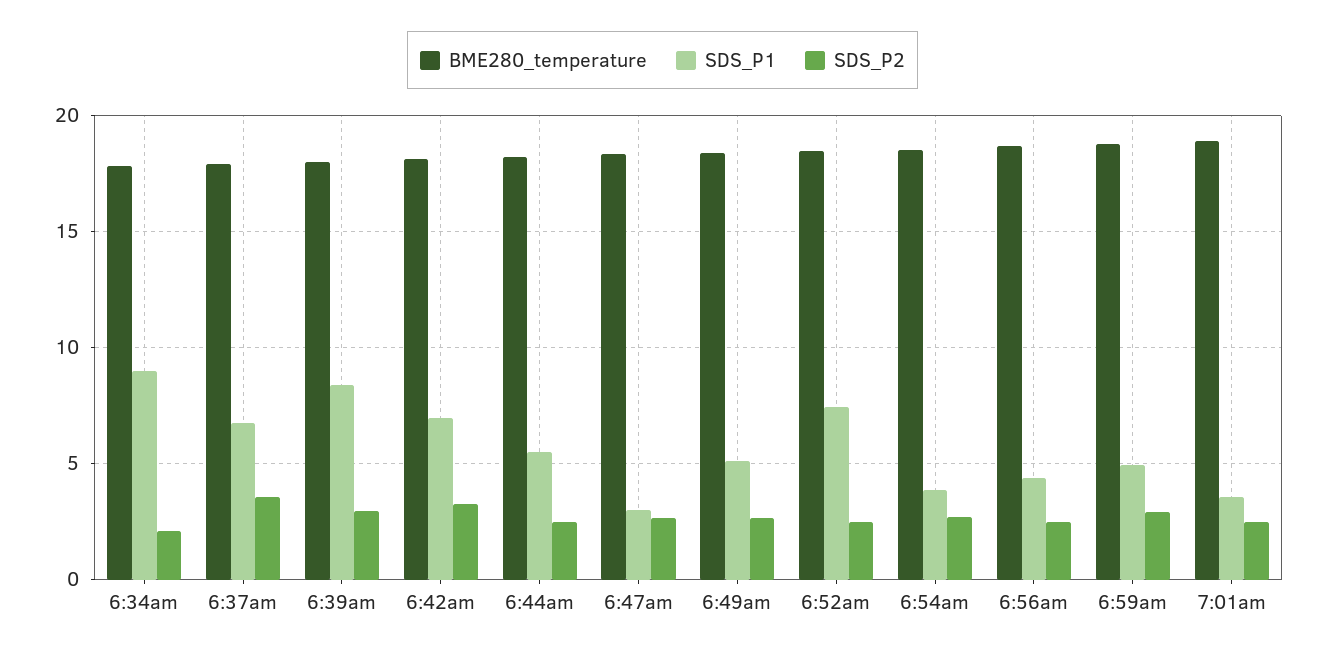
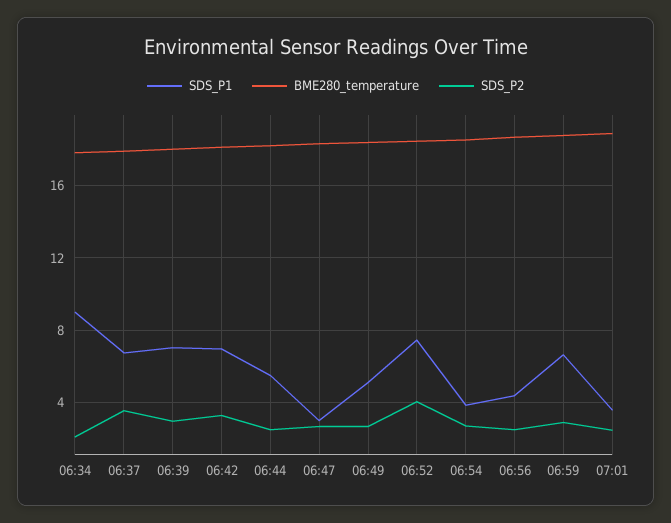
  {
    "BME280_temperature": {
      "6:34am": 18,
      "6:37am": 18,
      "6:39am": 18,
      "6:42am": 18,
      "6:44am": 18,
      "6:47am": 18.5,
      "6:49am": 18.5,
      "6:52am": 18.5,
      "6:54am": 18.5,
      "6:56am": 18.5,
      "6:59am": 19,
      "7:01am": 19
    },
    "SDS_P1": {
      "6:34am": 9,
      "6:37am": 7,
-     "6:39am": 8.5,
+     "6:39am": 7,
      "6:42am": 7,
      "6:44am": 5.5,
      "6:47am": 3,
      "6:49am": 5,
      "6:52am": 7.5,
      "6:54am": 4,
      "6:56am": 4.5,
-     "6:59am": 5,
+     "6:59am": 6.5,
      "7:01am": 3.5
    },
    "SDS_P2": {
      "6:34am": 2,
      "6:37am": 3.5,
      "6:39am": 3,
      "6:42am": 3.5,
      "6:44am": 2.5,
      "6:47am": 2.5,
      "6:49am": 2.5,
-     "6:52am": 2.5,
+     "6:52am": 4,
      "6:54am": 2.5,
      "6:56am": 2.5,
      "6:59am": 3,
      "7:01am": 2.5
    }
  }

